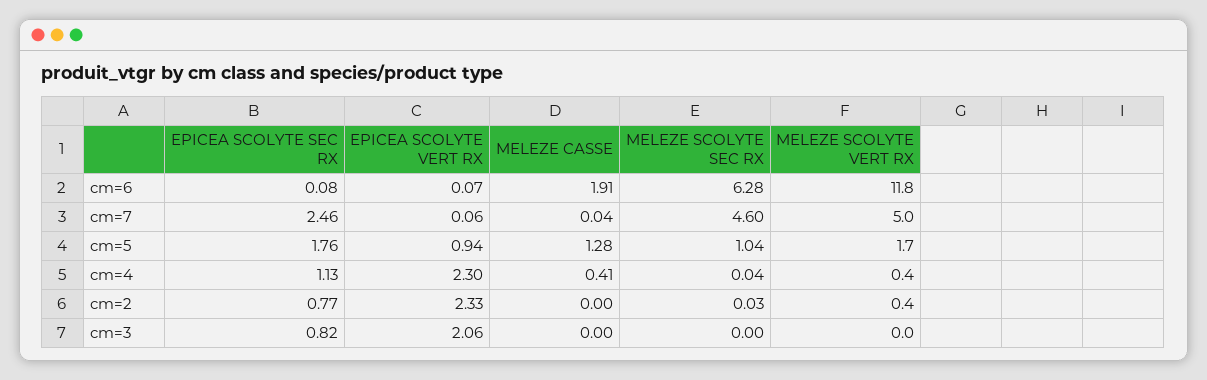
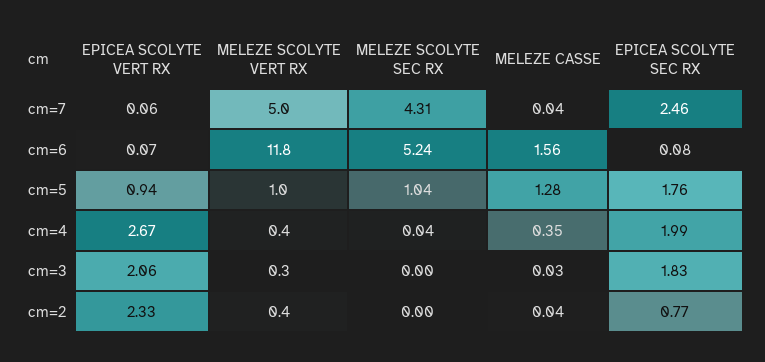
  {
    "EPICEA SCOLYTE SEC RX": {
      "cm=6": 0.08,
      "cm=7": 2.46,
      "cm=5": 1.76,
-     "cm=4": 1.13,
+     "cm=4": 1.99,
      "cm=2": 0.77,
-     "cm=3": 0.82
+     "cm=3": 1.83
    },
    "EPICEA SCOLYTE VERT RX": {
      "cm=6": 0.07,
      "cm=7": 0.06,
      "cm=5": 0.94,
-     "cm=4": 2.3,
+     "cm=4": 2.67,
      "cm=2": 2.33,
      "cm=3": 2.06
    },
    "MELEZE CASSE": {
-     "cm=6": 1.91,
+     "cm=6": 1.56,
      "cm=7": 0.04,
      "cm=5": 1.28,
-     "cm=4": 0.41,
+     "cm=4": 0.35,
-     "cm=2": 0,
+     "cm=2": 0.04,
-     "cm=3": 0
+     "cm=3": 0.03
    },
    "MELEZE SCOLYTE SEC RX": {
-     "cm=6": 6.28,
+     "cm=6": 5.24,
-     "cm=7": 4.6,
+     "cm=7": 4.31,
      "cm=5": 1.04,
      "cm=4": 0.04,
-     "cm=2": 0.03,
+     "cm=2": 0,
      "cm=3": 0
    },
    "MELEZE SCOLYTE VERT RX": {
      "cm=6": 11.8,
      "cm=7": 5,
-     "cm=5": 1.7,
+     "cm=5": 1,
      "cm=4": 0.4,
      "cm=2": 0.4,
-     "cm=3": 0
+     "cm=3": 0.3
    }
  }

